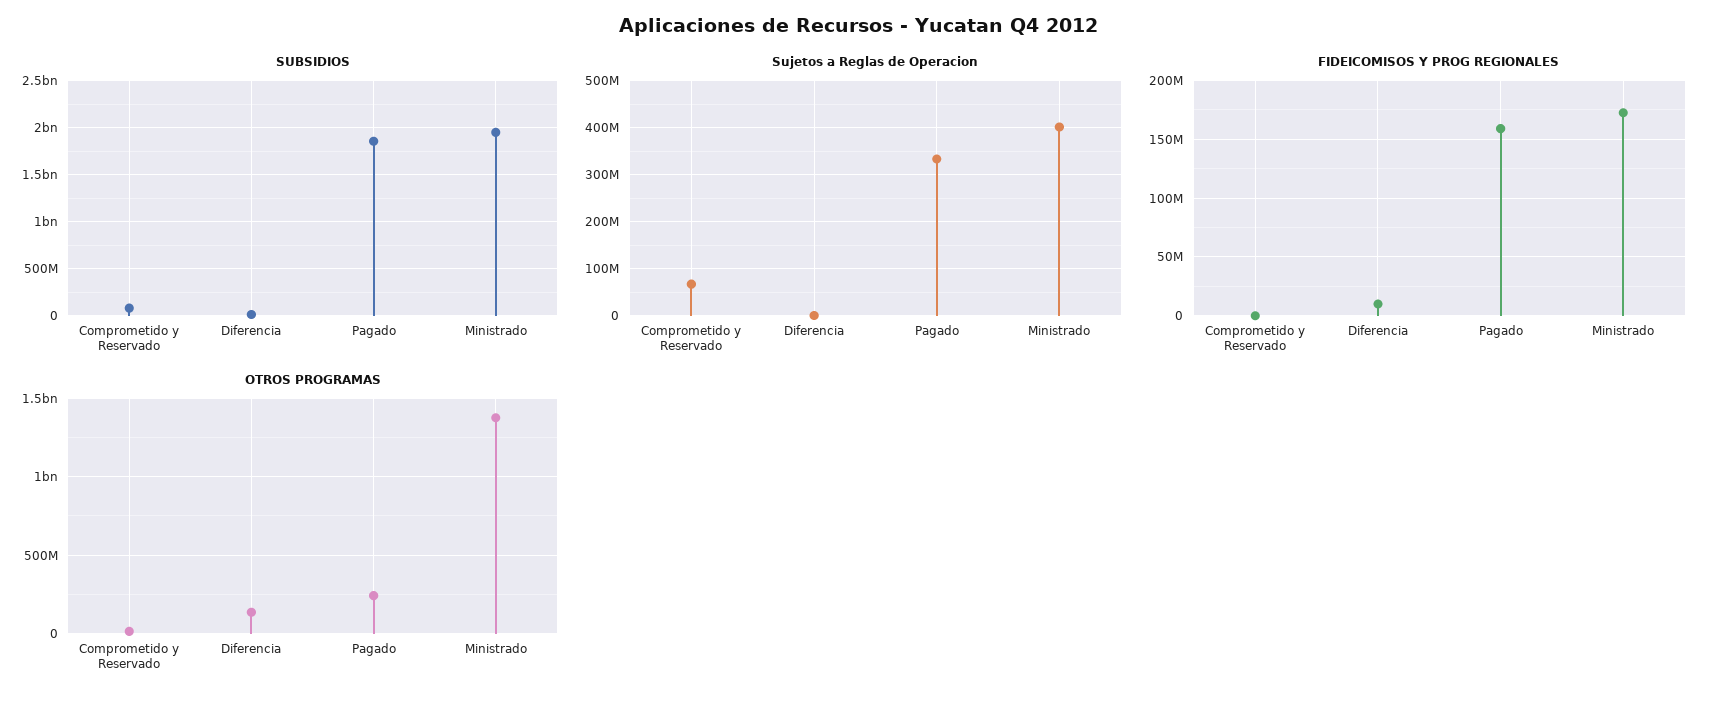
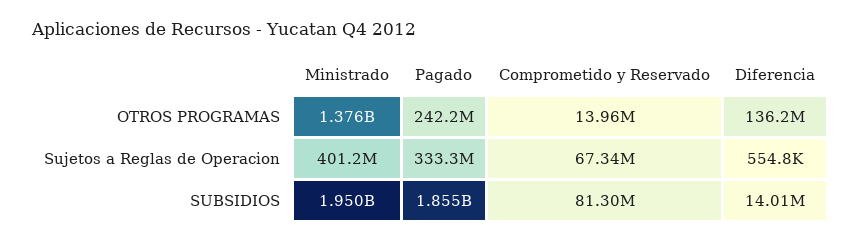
  {
    "SUBSIDIOS": {
      "Comprometido y Reservado": 81300000,
      "Diferencia": 14010000,
      "Pagado": 1855000000,
      "Ministrado": 1950000000
    },
    "Sujetos a Reglas de Operacion": {
      "Comprometido y Reservado": 67340000,
      "Diferencia": 554800,
      "Pagado": 333300000,
      "Ministrado": 401200000
    },
-   "FIDEICOMISOS Y PROG REGIONALES": {
-     "Comprometido y Reservado": 0,
-     "Diferencia": 10000000,
-     "Pagado": 160000000,
-     "Ministrado": 170000000
-   },
    "OTROS PROGRAMAS": {
      "Comprometido y Reservado": 13960000,
      "Diferencia": 136200000,
      "Pagado": 242200000,
      "Ministrado": 1376000000
    }
  }

